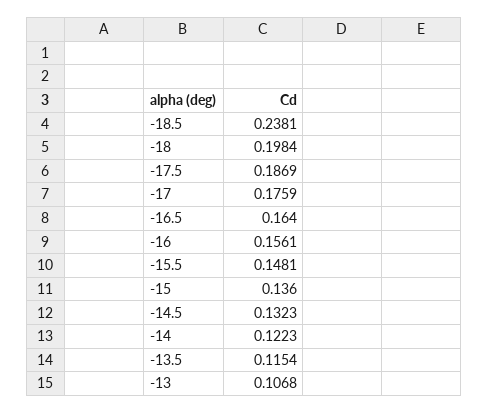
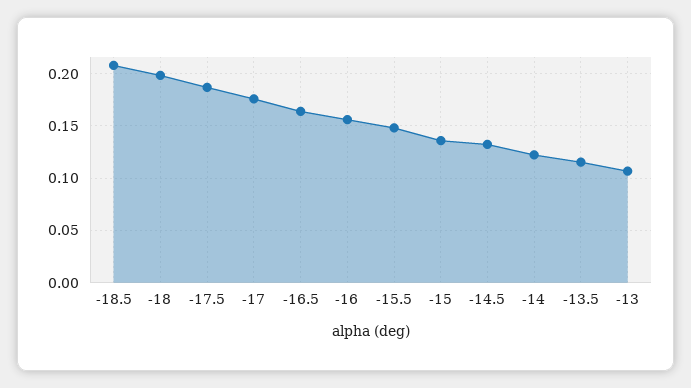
  {
-   "-18.5": 0.2381,
+   "-18.5": 0.21,
    "-18": 0.1984,
    "-17.5": 0.1869,
    "-17": 0.1759,
    "-16.5": 0.164,
    "-16": 0.1561,
    "-15.5": 0.1481,
    "-15": 0.136,
    "-14.5": 0.1323,
    "-14": 0.1223,
    "-13.5": 0.1154,
    "-13": 0.1068
  }

